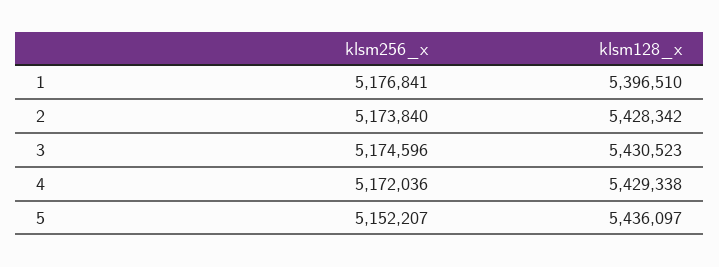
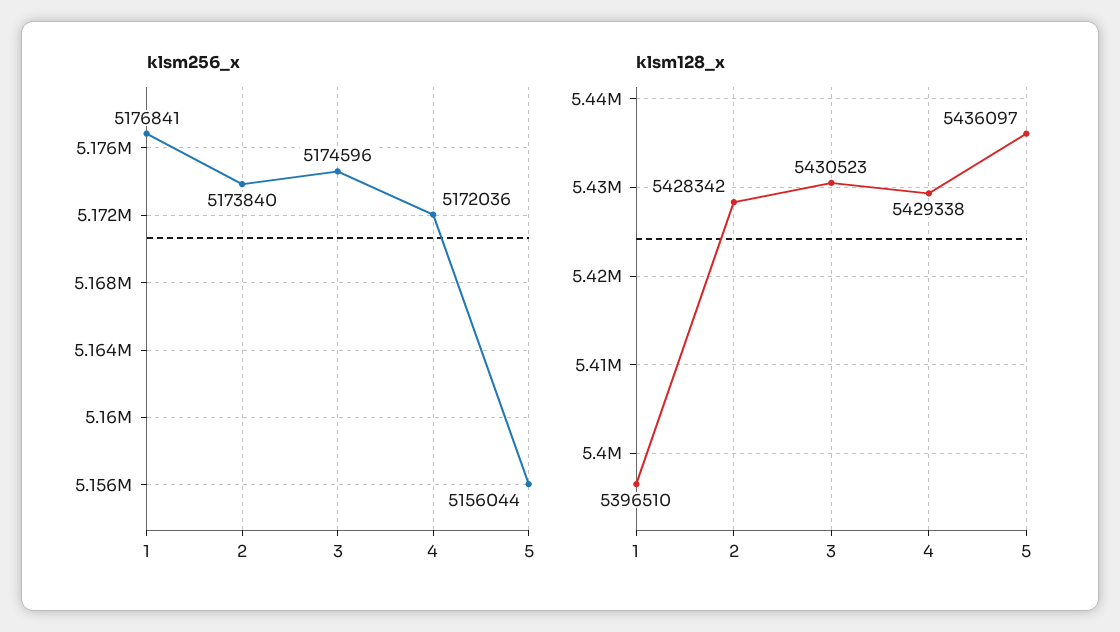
  {
    "klsm256_x": {
      "1": 5176841,
      "2": 5173840,
      "3": 5174596,
      "4": 5172036,
-     "5": 5152207
+     "5": 5156044
    },
    "klsm128_x": {
      "1": 5396510,
      "2": 5428342,
      "3": 5430523,
      "4": 5429338,
      "5": 5436097
    }
  }

